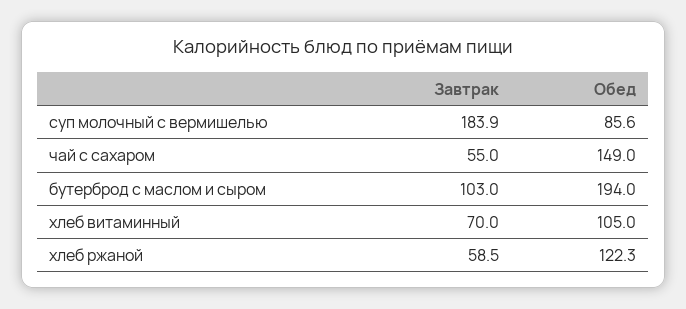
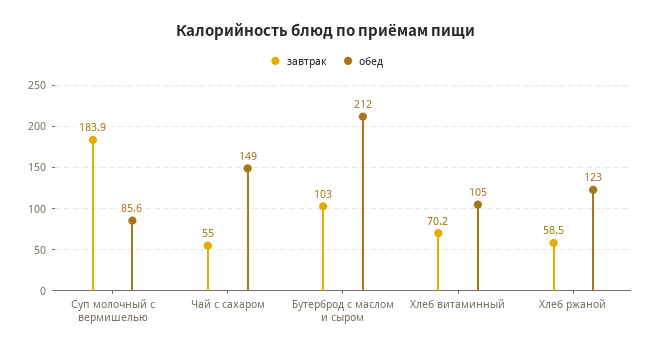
  {
    "Завтрак": {
      "суп молочный с вермишелью": 183.9,
      "чай с сахаром": 55,
      "бутерброд с маслом и сыром": 103,
-     "хлеб витаминный": 70,
+     "хлеб витаминный": 70.2,
      "хлеб ржаной": 58.5
    },
    "Обед": {
      "суп молочный с вермишелью": 85.6,
      "чай с сахаром": 149,
-     "бутерброд с маслом и сыром": 194,
+     "бутерброд с маслом и сыром": 212,
      "хлеб витаминный": 105,
-     "хлеб ржаной": 122.3
+     "хлеб ржаной": 123
    }
  }

